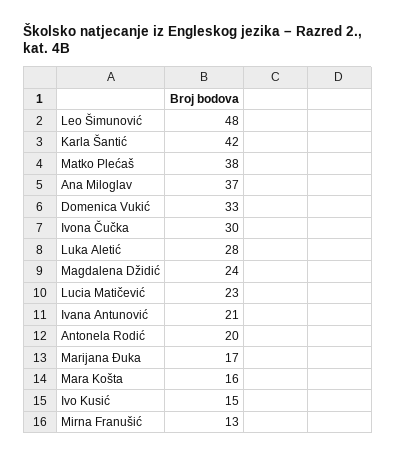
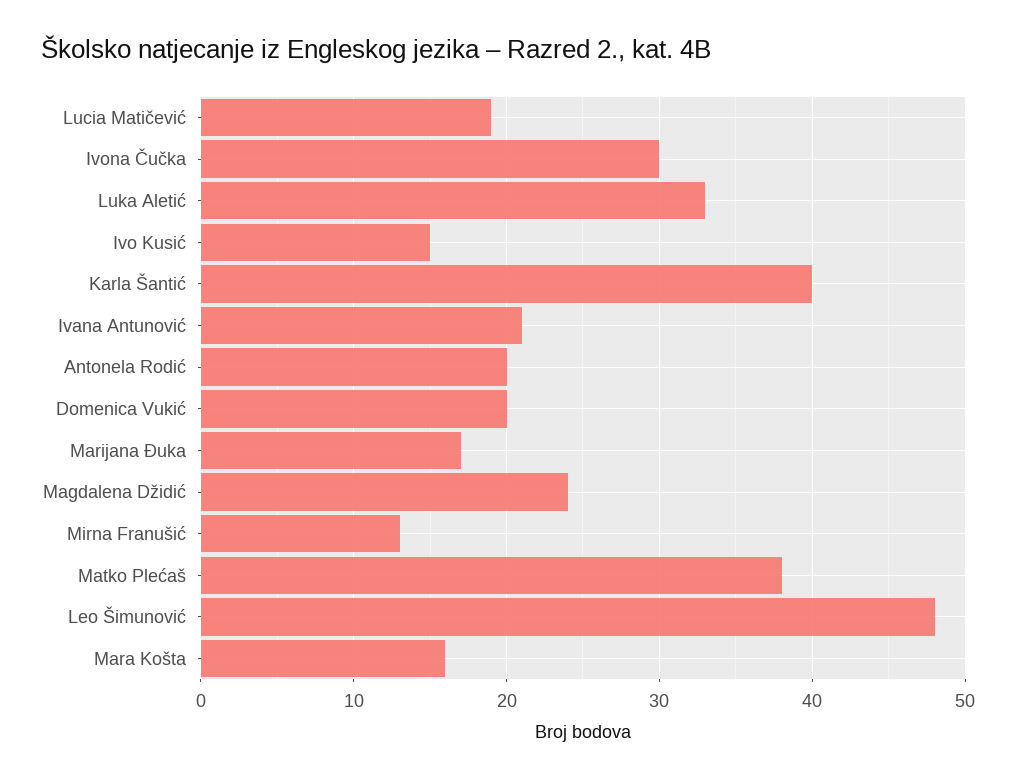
  {
    "Leo Šimunović": 48,
-   "Karla Šantić": 42,
+   "Karla Šantić": 40,
    "Matko Plećaš": 38,
-   "Ana Miloglav": 37,
-   "Domenica Vukić": 33,
+   "Domenica Vukić": 20,
    "Ivona Čučka": 30,
-   "Luka Aletić": 28,
+   "Luka Aletić": 33,
    "Magdalena Džidić": 24,
-   "Lucia Matičević": 23,
+   "Lucia Matičević": 19,
    "Ivana Antunović": 21,
    "Antonela Rodić": 20,
    "Marijana Đuka": 17,
    "Mara Košta": 16,
    "Ivo Kusić": 15,
    "Mirna Franušić": 13
  }

